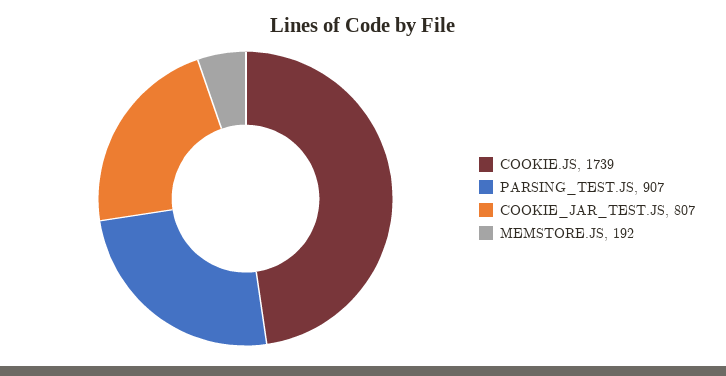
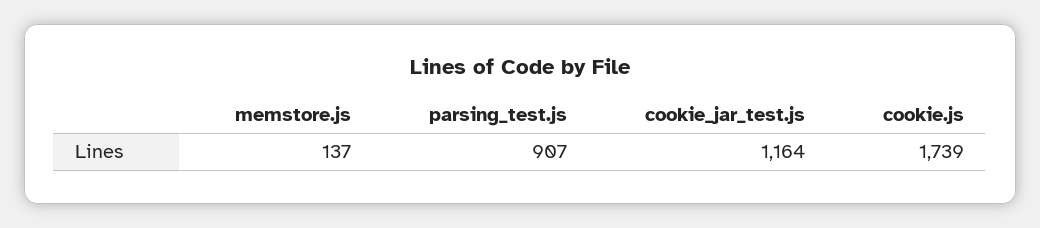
  {
    "COOKIE.JS": 1739,
    "PARSING_TEST.JS": 907,
-   "COOKIE_JAR_TEST.JS": 807,
+   "COOKIE_JAR_TEST.JS": 1164,
-   "MEMSTORE.JS": 192
+   "MEMSTORE.JS": 137
  }

